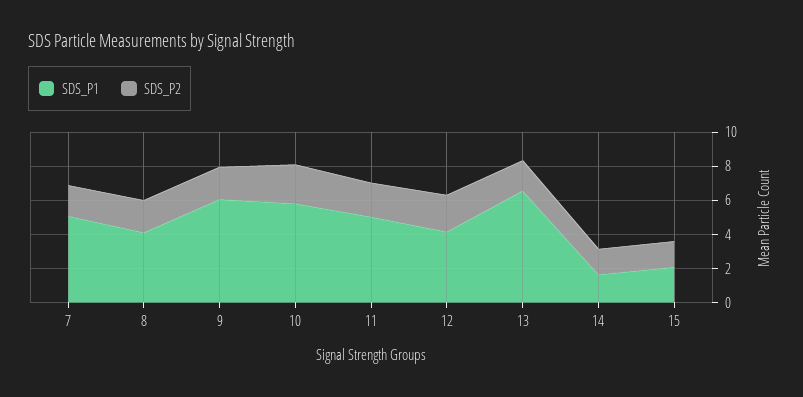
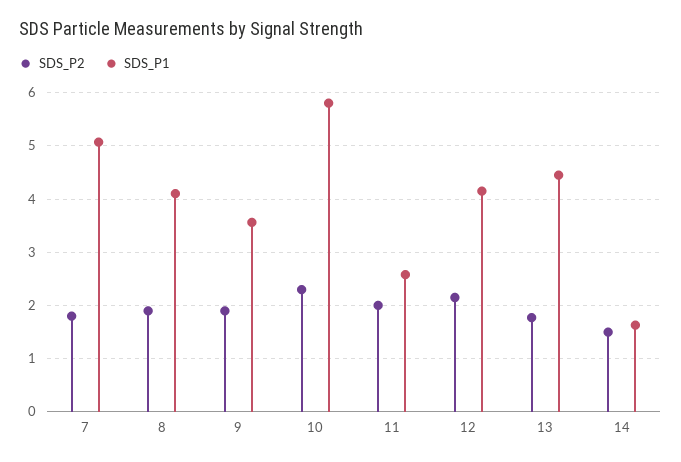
  {
    "SDS_P1": {
      "7": 5,
      "8": 4.2,
-     "9": 6,
+     "9": 3.6,
      "10": 5.8,
-     "11": 5,
+     "11": 2.6,
      "12": 4.2,
-     "13": 6.5,
+     "13": 4.4,
-     "14": 1.6,
+     "14": 1.6
-     "15": 2
    },
    "SDS_P2": {
      "7": 1.8,
      "8": 2,
      "9": 2,
      "10": 2.4,
      "11": 2,
      "12": 2.2,
      "13": 1.8,
-     "14": 1.6,
+     "14": 1.6
-     "15": 1.5
    }
  }

